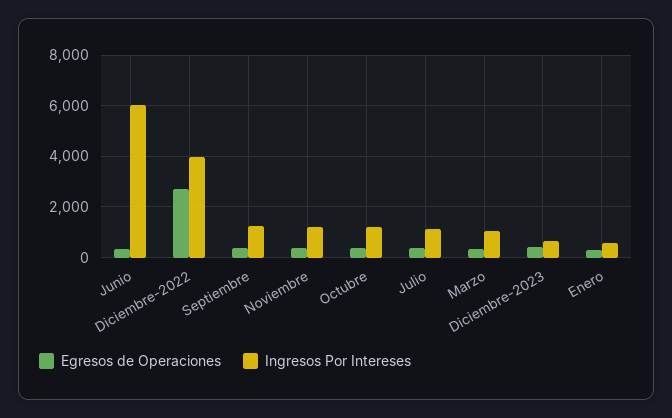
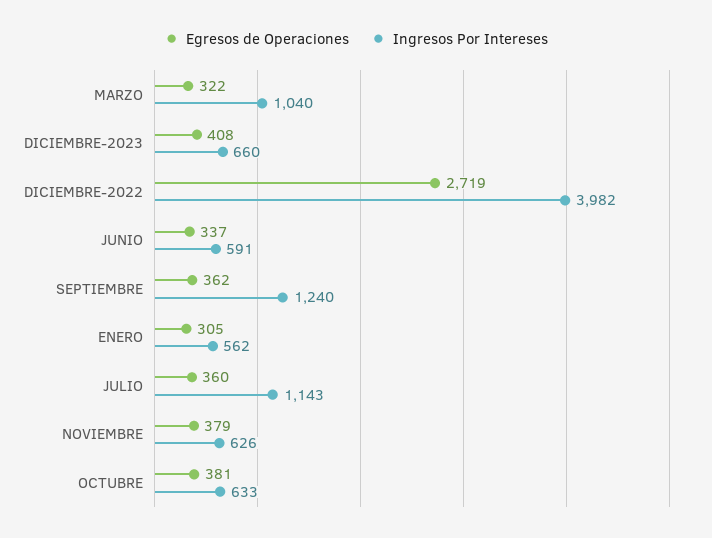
  {
    "Egresos de Operaciones": {
      "Junio": 337,
      "Diciembre-2022": 2719,
      "Septiembre": 362,
      "Noviembre": 379,
      "Octubre": 381,
      "Julio": 360,
      "Marzo": 322,
      "Diciembre-2023": 408,
      "Enero": 305
    },
    "Ingresos Por Intereses": {
-     "Junio": 6000,
+     "Junio": 591,
      "Diciembre-2022": 3982,
      "Septiembre": 1240,
-     "Noviembre": 1250,
+     "Noviembre": 626,
-     "Octubre": 1250,
+     "Octubre": 633,
      "Julio": 1143,
      "Marzo": 1040,
      "Diciembre-2023": 660,
      "Enero": 562
    }
  }

